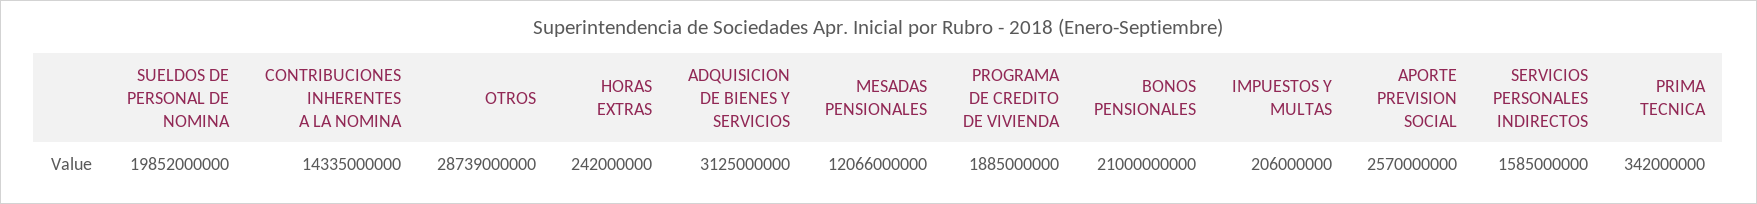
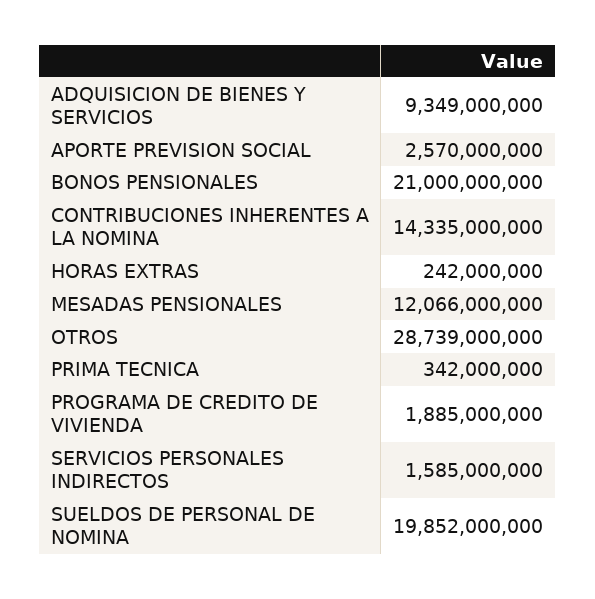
  {
    "SUELDOS DE PERSONAL DE NOMINA": 19852000000,
    "CONTRIBUCIONES INHERENTES A LA NOMINA": 14335000000,
    "OTROS": 28739000000,
    "HORAS EXTRAS": 242000000,
-   "ADQUISICION DE BIENES Y SERVICIOS": 3125000000,
+   "ADQUISICION DE BIENES Y SERVICIOS": 9349000000,
    "MESADAS PENSIONALES": 12066000000,
    "PROGRAMA DE CREDITO DE VIVIENDA": 1885000000,
    "BONOS PENSIONALES": 21000000000,
-   "IMPUESTOS Y MULTAS": 206000000,
    "APORTE PREVISION SOCIAL": 2570000000,
    "SERVICIOS PERSONALES INDIRECTOS": 1585000000,
    "PRIMA TECNICA": 342000000
  }

